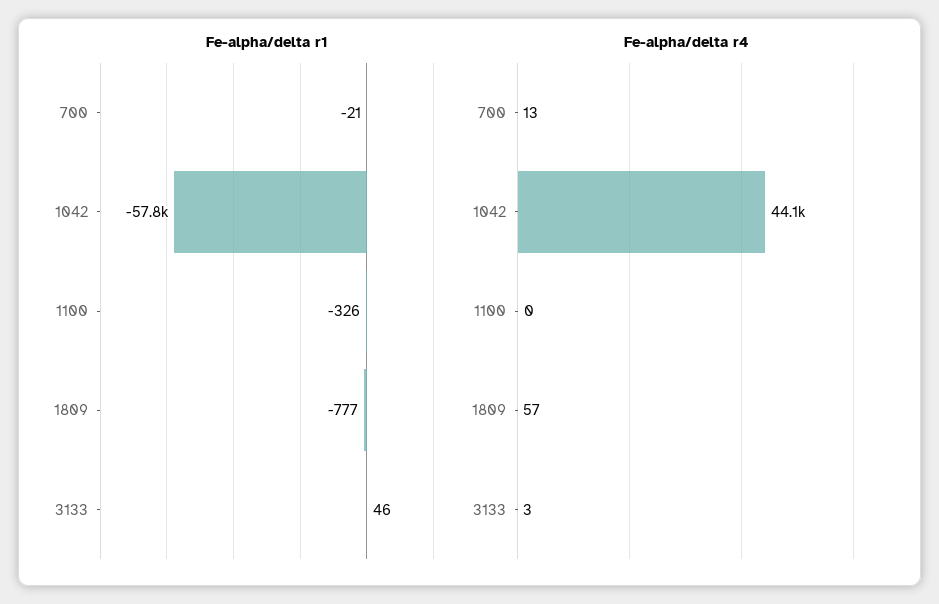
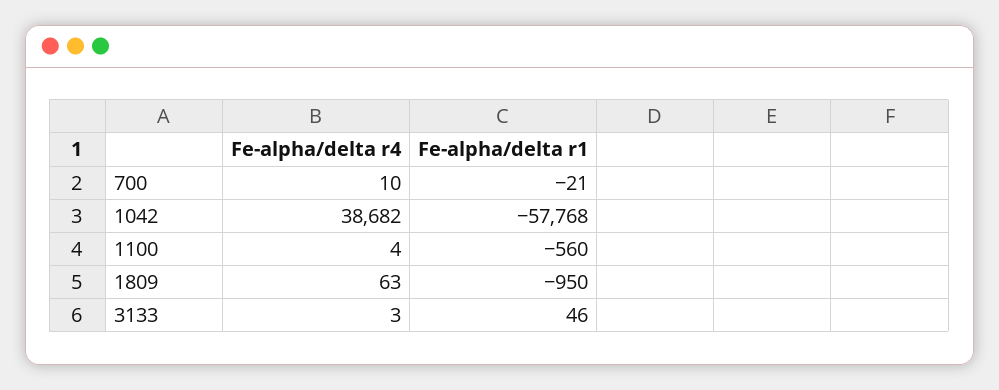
  {
    "Fe-alpha/delta r1": {
      "700": -21,
      "1042": -57768,
-     "1100": -326,
+     "1100": -560,
-     "1809": -777,
+     "1809": -950,
      "3133": 46
    },
    "Fe-alpha/delta r4": {
-     "700": 13,
+     "700": 10,
-     "1042": 44100,
+     "1042": 38682,
-     "1100": 0,
+     "1100": 4,
-     "1809": 57,
+     "1809": 63,
      "3133": 3
    }
  }

